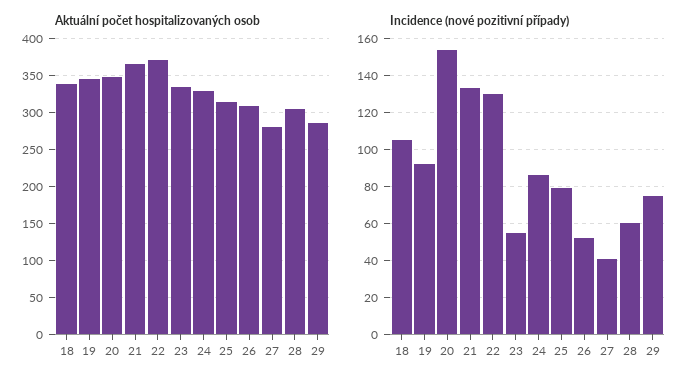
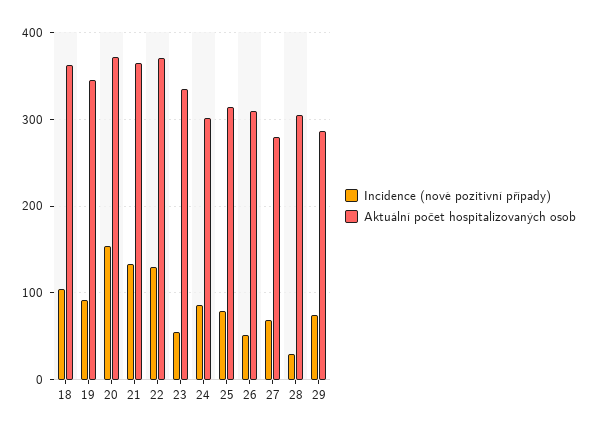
  {
    "Aktuální počet hospitalizovaných osob": {
-     "18": 340,
+     "18": 360,
      "19": 350,
-     "20": 350,
+     "20": 370,
      "21": 370,
      "22": 370,
      "23": 340,
-     "24": 330,
+     "24": 300,
      "25": 310,
      "26": 310,
      "27": 280,
      "28": 310,
      "29": 290
    },
    "Incidence (nové pozitivní případy)": {
      "18": 105,
      "19": 90,
      "20": 155,
      "21": 135,
      "22": 130,
      "23": 55,
      "24": 85,
      "25": 80,
      "26": 50,
-     "27": 40,
+     "27": 70,
-     "28": 60,
+     "28": 30,
      "29": 75
    }
  }

